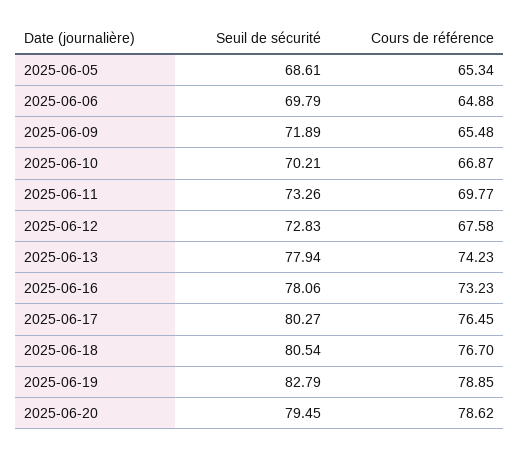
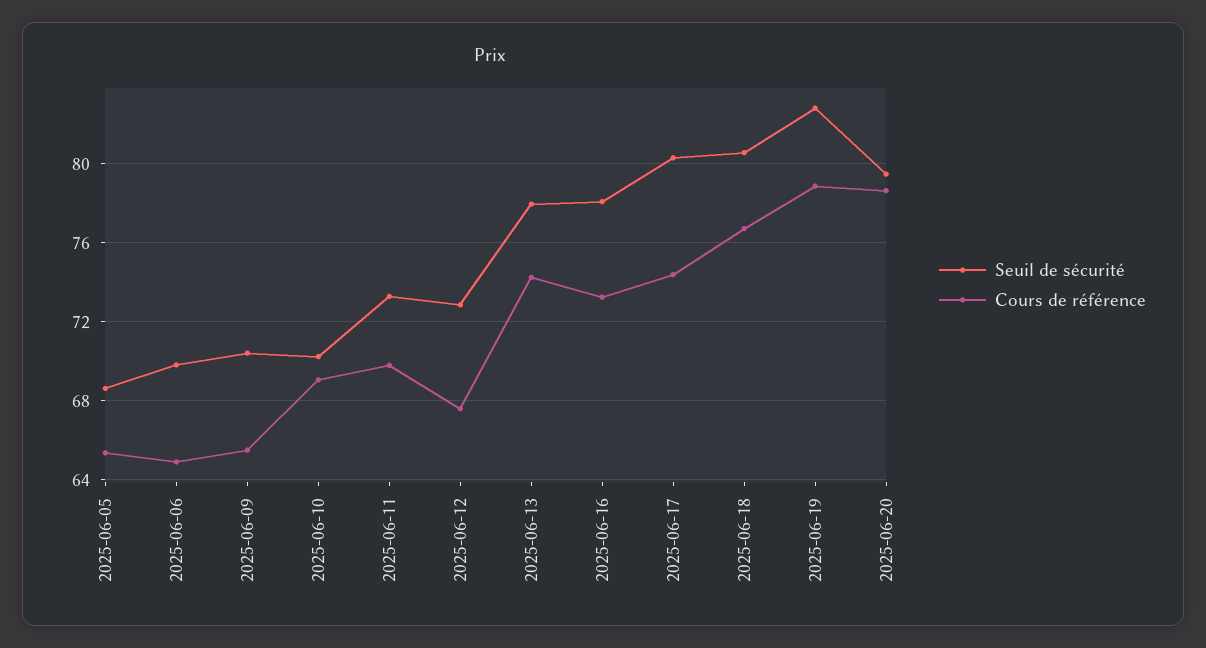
  {
    "Seuil de sécurité": {
      "2025-06-05": 68.61,
      "2025-06-06": 69.79,
-     "2025-06-09": 71.89,
+     "2025-06-09": 70.5,
      "2025-06-10": 70.21,
      "2025-06-11": 73.26,
      "2025-06-12": 72.83,
      "2025-06-13": 77.94,
      "2025-06-16": 78.06,
      "2025-06-17": 80.27,
      "2025-06-18": 80.54,
      "2025-06-19": 82.79,
      "2025-06-20": 79.45
    },
    "Cours de référence": {
      "2025-06-05": 65.34,
      "2025-06-06": 64.88,
      "2025-06-09": 65.48,
-     "2025-06-10": 66.87,
+     "2025-06-10": 69,
      "2025-06-11": 69.77,
      "2025-06-12": 67.58,
      "2025-06-13": 74.23,
      "2025-06-16": 73.23,
-     "2025-06-17": 76.45,
+     "2025-06-17": 74.5,
      "2025-06-18": 76.7,
      "2025-06-19": 78.85,
      "2025-06-20": 78.62
    }
  }

